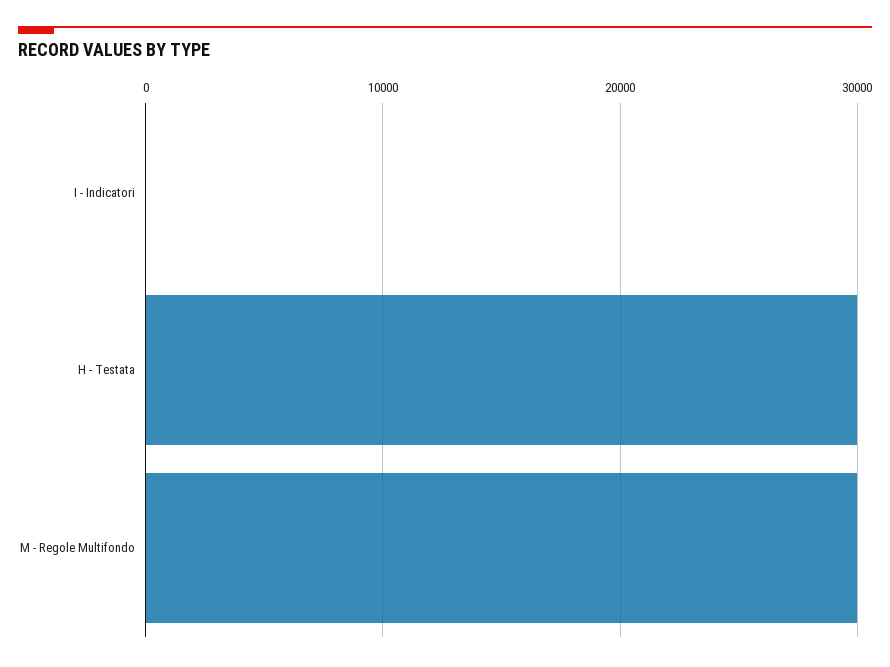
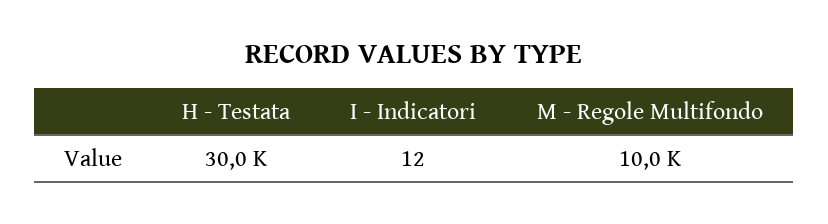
  {
    "I - Indicatori": 12,
    "H - Testata": 30000,
-   "M - Regole Multifondo": 30000
+   "M - Regole Multifondo": 10000
  }

